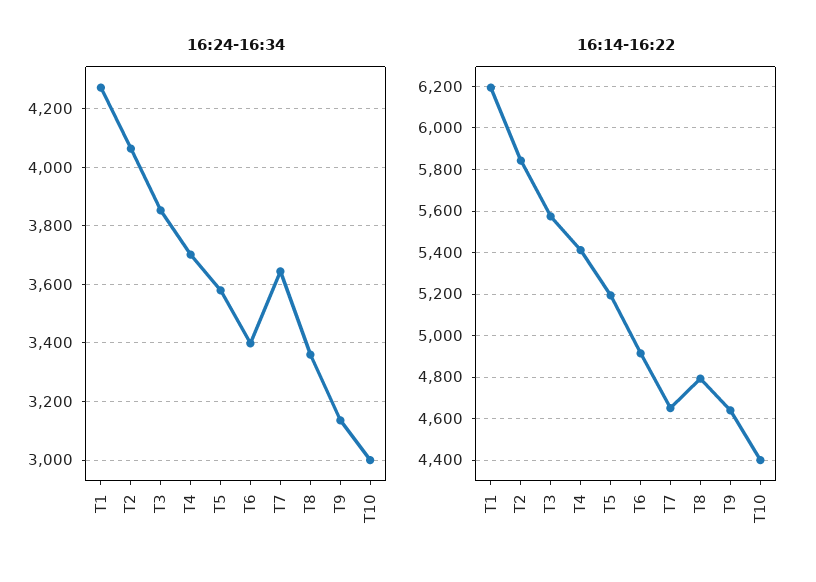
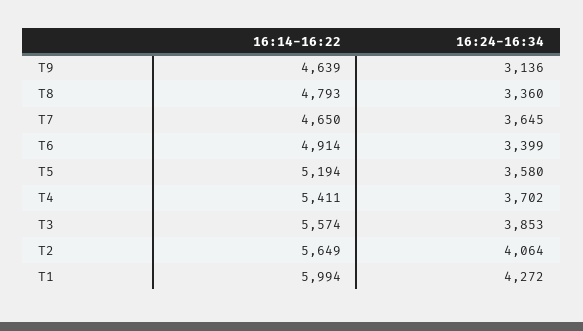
  {
    "16:24-16:34": {
      "T1": 4272,
      "T2": 4064,
      "T3": 3853,
      "T4": 3702,
      "T5": 3580,
      "T6": 3399,
      "T7": 3645,
      "T8": 3360,
-     "T9": 3136,
+     "T9": 3136
-     "T10": 3000
    },
    "16:14-16:22": {
-     "T1": 6200,
+     "T1": 5994,
-     "T2": 5850,
+     "T2": 5649,
      "T3": 5574,
      "T4": 5411,
      "T5": 5194,
      "T6": 4914,
      "T7": 4650,
      "T8": 4793,
-     "T9": 4639,
+     "T9": 4639
-     "T10": 4400
    }
  }

